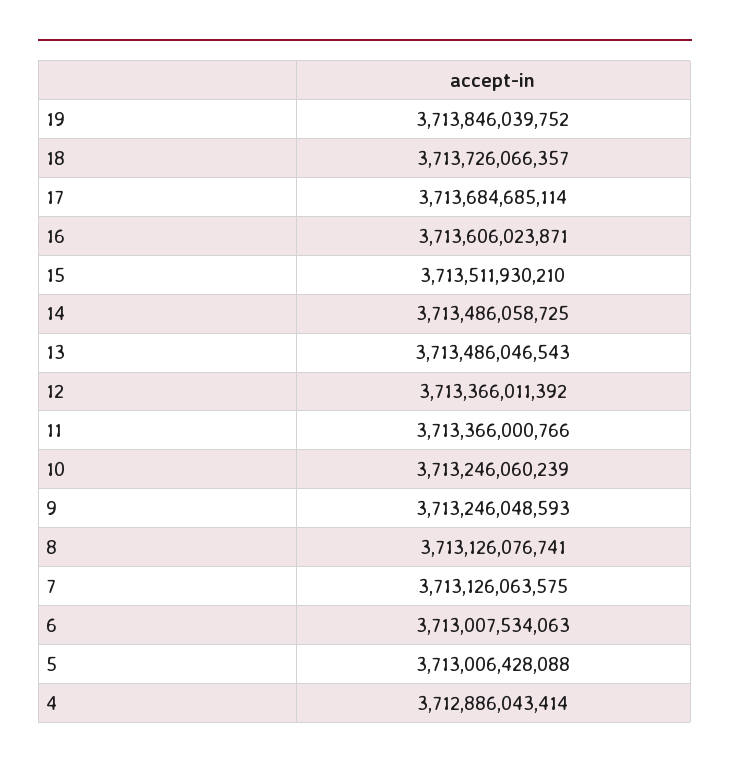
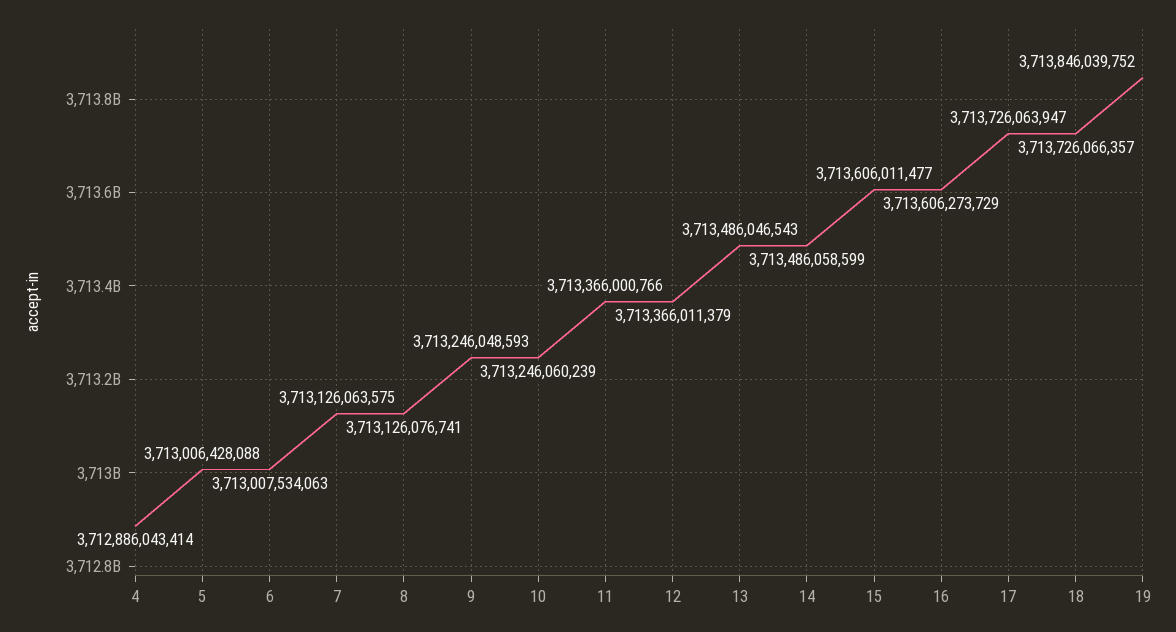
  {
    "19": 3713846039752,
    "18": 3713726066357,
-   "17": 3713684685114,
+   "17": 3713726063947,
-   "16": 3713606023871,
+   "16": 3713606273729,
-   "15": 3713511930210,
+   "15": 3713606011477,
-   "14": 3713486058725,
+   "14": 3713486058599,
    "13": 3713486046543,
-   "12": 3713366011392,
+   "12": 3713366011379,
    "11": 3713366000766,
    "10": 3713246060239,
    "9": 3713246048593,
    "8": 3713126076741,
    "7": 3713126063575,
    "6": 3713007534063,
    "5": 3713006428088,
    "4": 3712886043414
  }

